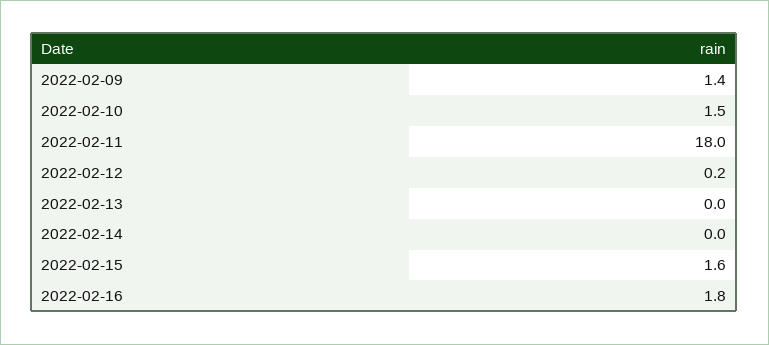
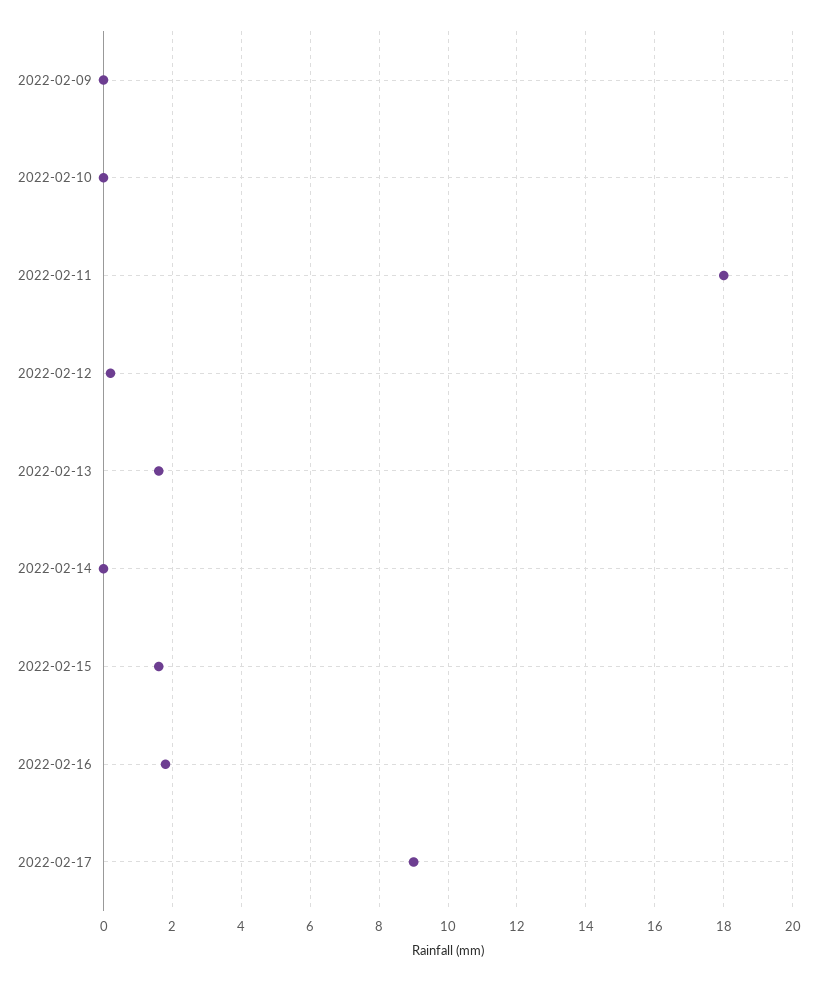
  {
-   "2022-02-09": 1.4,
+   "2022-02-09": 0,
-   "2022-02-10": 1.5,
+   "2022-02-10": 0,
    "2022-02-11": 18,
    "2022-02-12": 0.2,
-   "2022-02-13": 0,
+   "2022-02-13": 1.5,
    "2022-02-14": 0,
    "2022-02-15": 1.6,
-   "2022-02-16": 1.8
+   "2022-02-16": 1.8,
+   "2022-02-17": 9
  }

